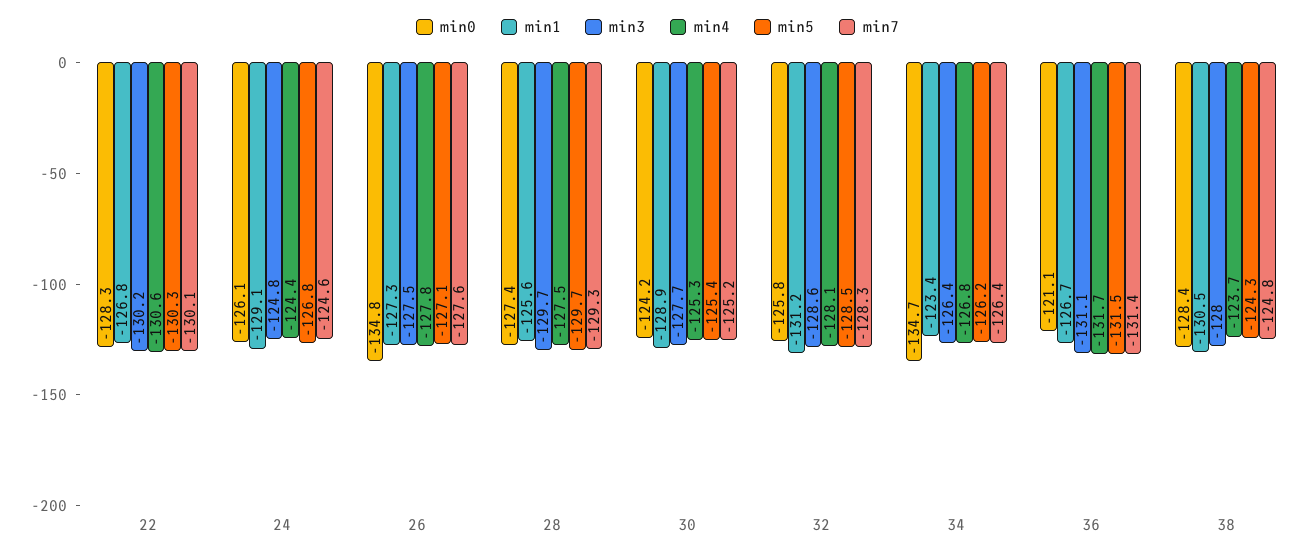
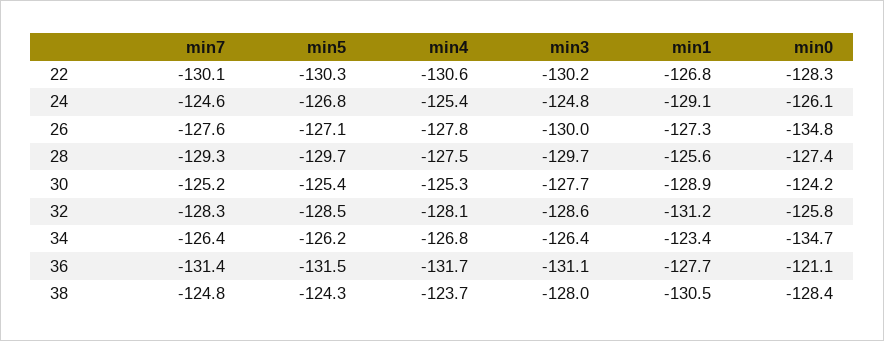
  {
    "min0": {
      "22": -128.3,
      "24": -126.1,
      "26": -134.8,
      "28": -127.4,
      "30": -124.2,
      "32": -125.8,
      "34": -134.7,
      "36": -121.1,
      "38": -128.4
    },
    "min1": {
      "22": -126.8,
      "24": -129.1,
      "26": -127.3,
      "28": -125.6,
      "30": -128.9,
      "32": -131.2,
      "34": -123.4,
-     "36": -126.7,
+     "36": -127.7,
      "38": -130.5
    },
    "min3": {
      "22": -130.2,
      "24": -124.8,
-     "26": -127.5,
+     "26": -130,
      "28": -129.7,
      "30": -127.7,
      "32": -128.6,
      "34": -126.4,
      "36": -131.1,
      "38": -128
    },
    "min4": {
      "22": -130.6,
-     "24": -124.4,
+     "24": -125.4,
      "26": -127.8,
      "28": -127.5,
      "30": -125.3,
      "32": -128.1,
      "34": -126.8,
      "36": -131.7,
      "38": -123.7
    },
    "min5": {
      "22": -130.3,
      "24": -126.8,
      "26": -127.1,
      "28": -129.7,
      "30": -125.4,
      "32": -128.5,
      "34": -126.2,
      "36": -131.5,
      "38": -124.3
    },
    "min7": {
      "22": -130.1,
      "24": -124.6,
      "26": -127.6,
      "28": -129.3,
      "30": -125.2,
      "32": -128.3,
      "34": -126.4,
      "36": -131.4,
      "38": -124.8
    }
  }

